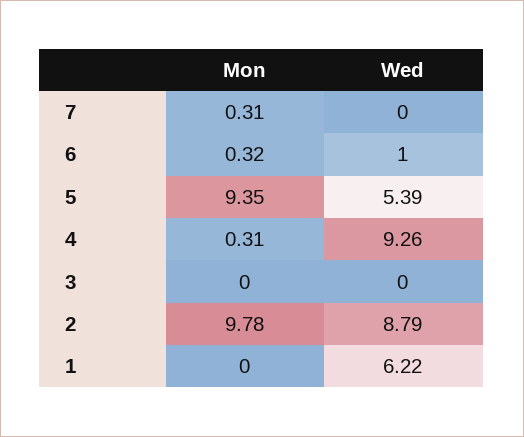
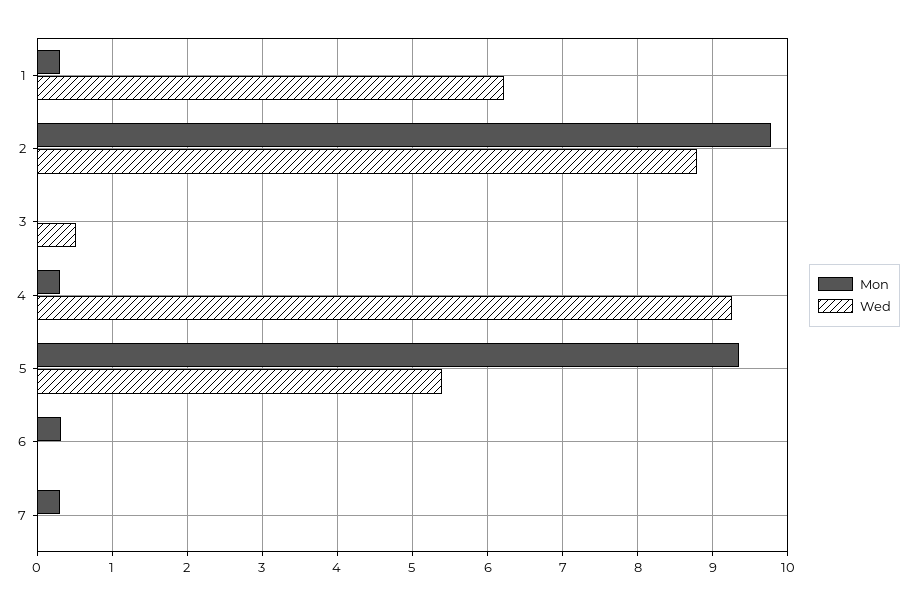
  {
    "Mon": {
      "7": 0.31,
      "6": 0.32,
      "5": 9.35,
      "4": 0.31,
      "3": 0,
      "2": 9.78,
-     "1": 0
+     "1": 0.3
    },
    "Wed": {
      "7": 0,
-     "6": 1,
+     "6": 0,
      "5": 5.39,
      "4": 9.26,
-     "3": 0,
+     "3": 0.5,
      "2": 8.79,
      "1": 6.22
    }
  }

